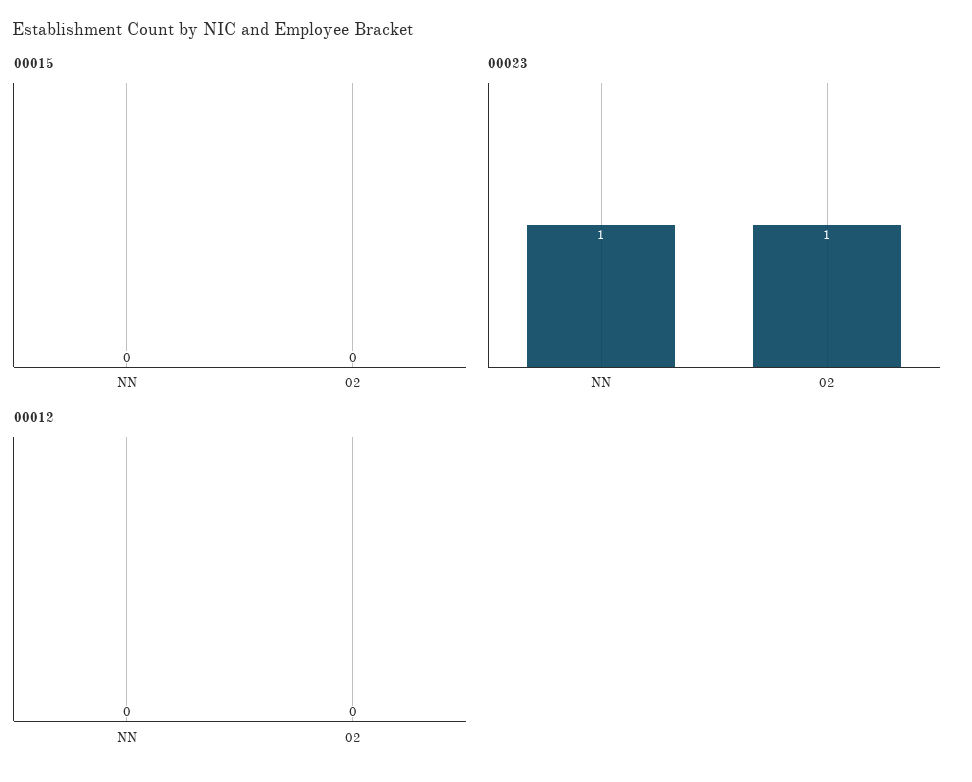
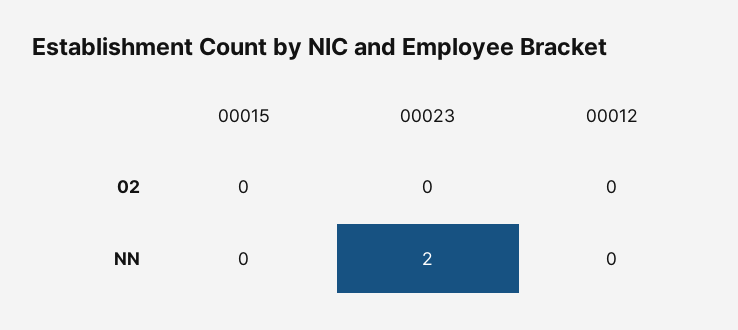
  {
    "00015": {
      "NN": 0,
      "02": 0
    },
    "00023": {
-     "NN": 1,
+     "NN": 2,
-     "02": 1
+     "02": 0
    },
    "00012": {
      "NN": 0,
      "02": 0
    }
  }

